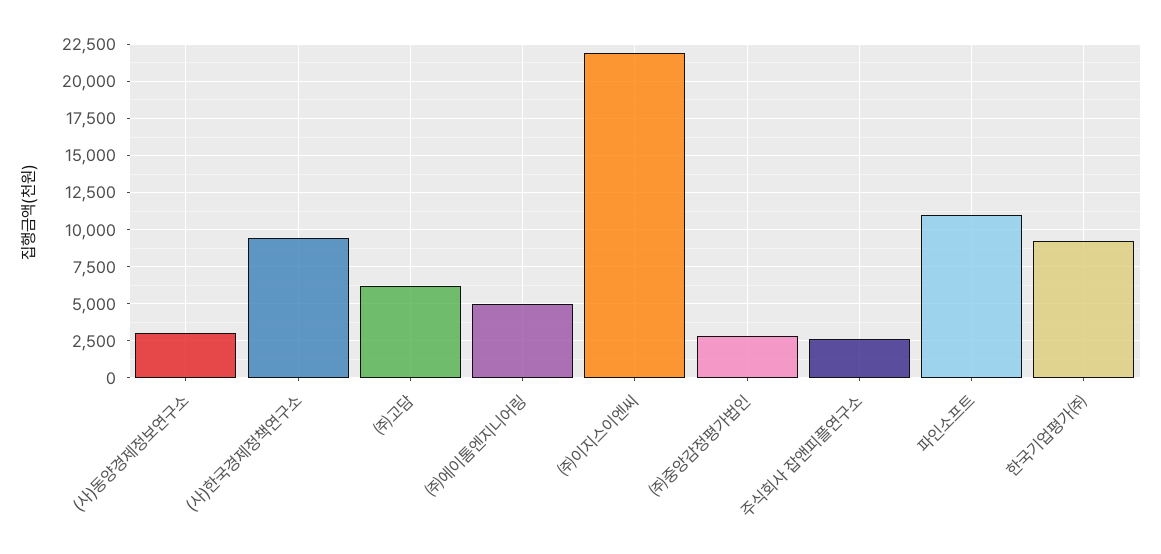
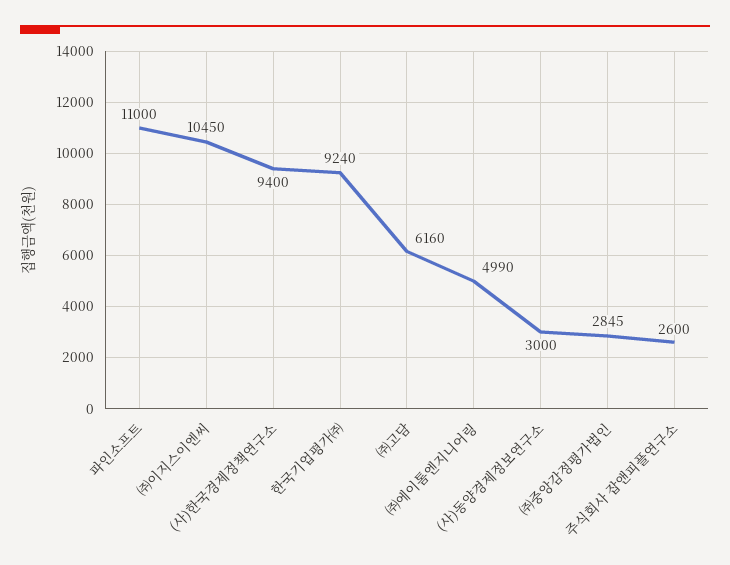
  {
    "(사)동양경제정보연구소": 3000,
    "(사)한국경제정책연구소": 9400,
    "㈜고담": 6160,
    "㈜에이톰엔지니어링": 4990,
-   "㈜이지스이엔씨": 22000,
+   "㈜이지스이엔씨": 10450,
    "㈜중앙감정평가법인": 2845,
    "주식회사 잡앤피플연구소": 2600,
    "파인소프트": 11000,
    "한국기업평가㈜": 9240
  }

